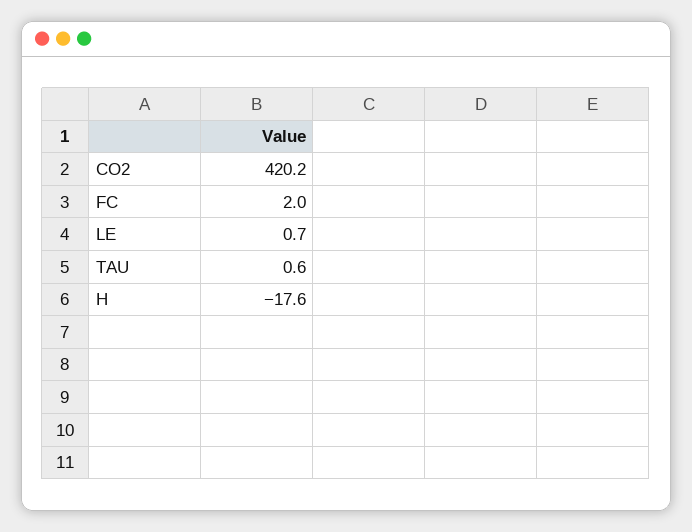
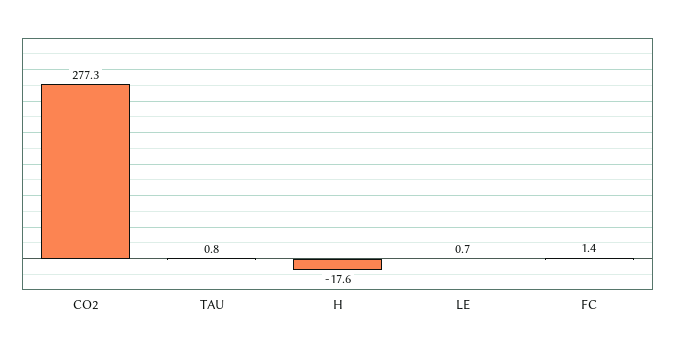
  {
-   "CO2": 420.2,
+   "CO2": 277.3,
-   "FC": 2,
+   "FC": 1.4,
    "LE": 0.7,
-   "TAU": 0.6,
+   "TAU": 0.8,
    "H": -17.6
  }

